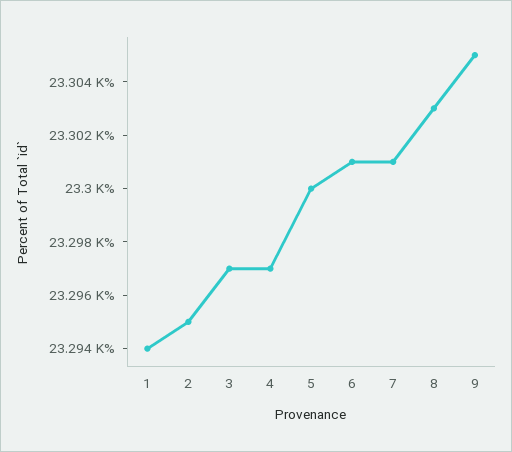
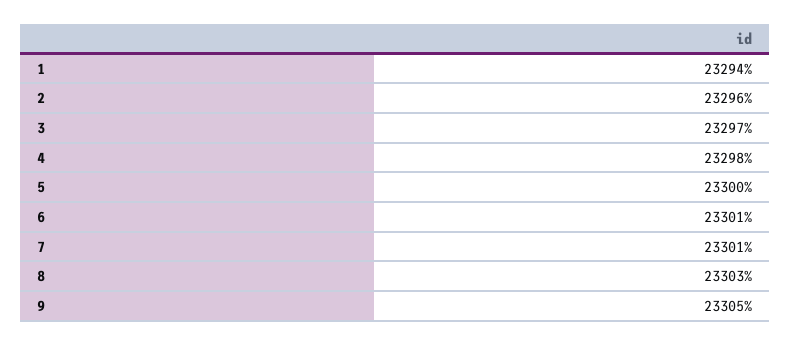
  {
    "1": 23294,
-   "2": 23295,
+   "2": 23296,
    "3": 23297,
-   "4": 23297,
+   "4": 23298,
    "5": 23300,
    "6": 23301,
    "7": 23301,
    "8": 23303,
    "9": 23305
  }

